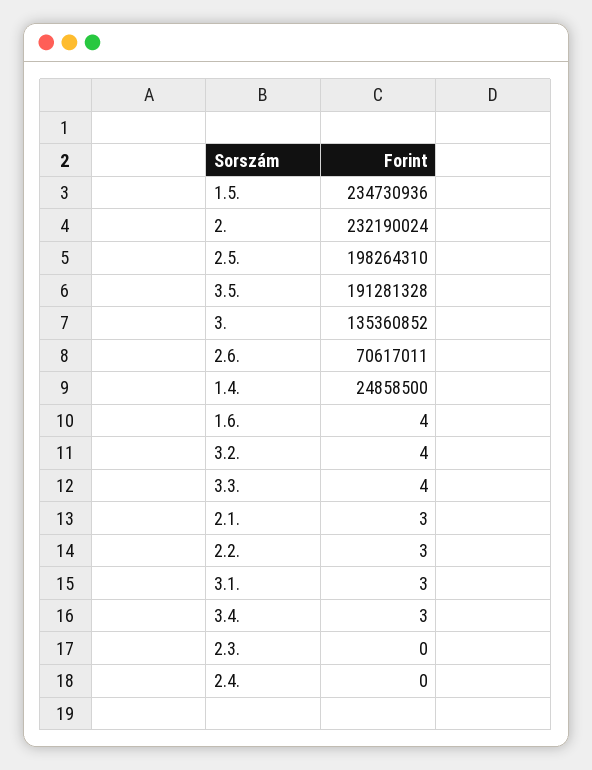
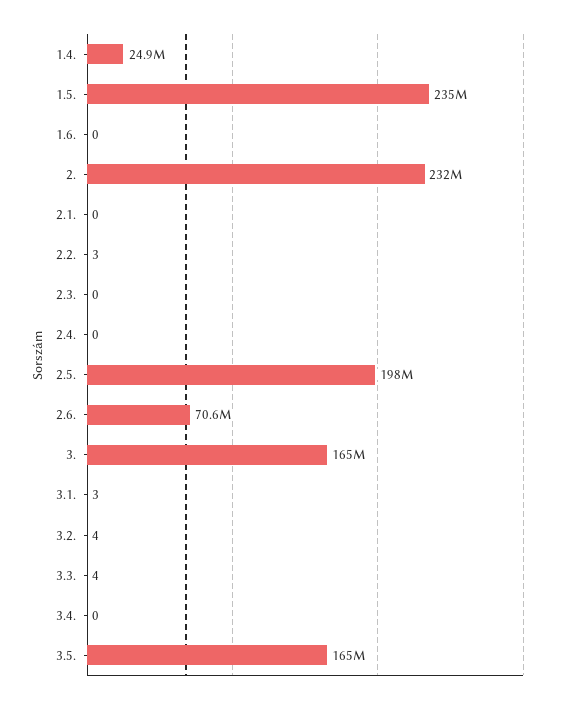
  {
    "1.5.": 234730936,
    "2.": 232190024,
    "2.5.": 198264310,
-   "3.5.": 191281328,
+   "3.5.": 165000000,
-   "3.": 135360852,
+   "3.": 165000000,
    "2.6.": 70617011,
    "1.4.": 24858500,
-   "1.6.": 4,
+   "1.6.": 0,
    "3.2.": 4,
    "3.3.": 4,
-   "2.1.": 3,
+   "2.1.": 0,
    "2.2.": 3,
    "3.1.": 3,
-   "3.4.": 3,
+   "3.4.": 0,
    "2.3.": 0,
    "2.4.": 0
  }

